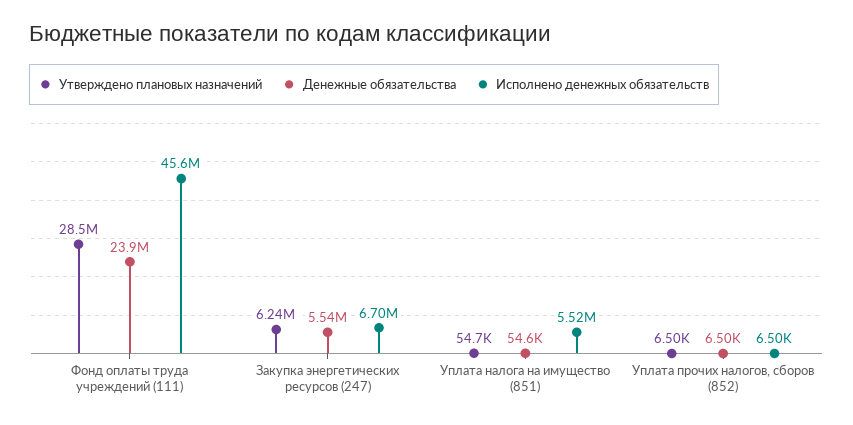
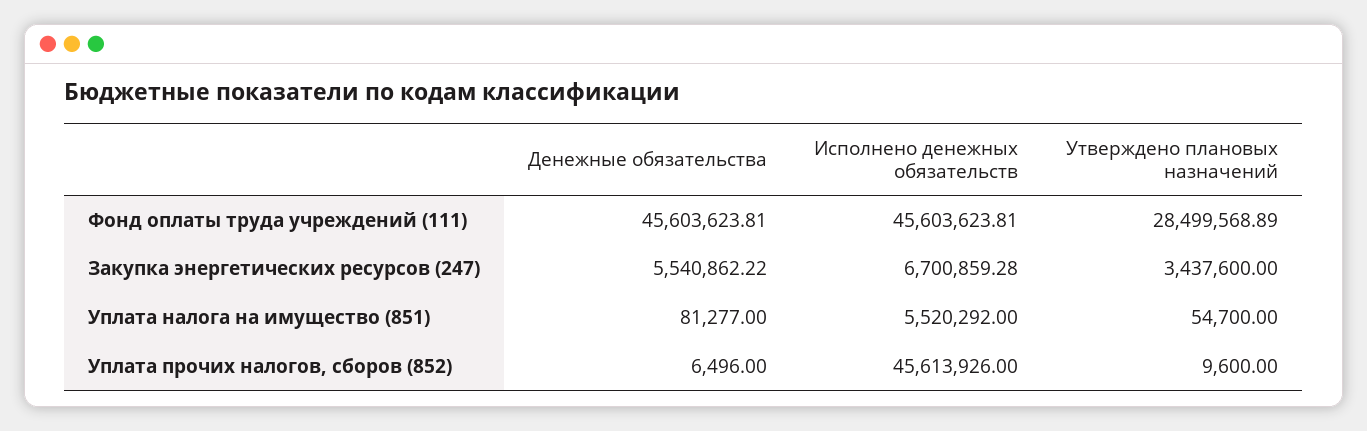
  {
    "Утверждено плановых назначений": {
      "Фонд оплаты труда учреждений (111)": 28499568.89,
-     "Закупка энергетических ресурсов (247)": 6240000,
+     "Закупка энергетических ресурсов (247)": 3437600,
      "Уплата налога на имущество (851)": 54700,
-     "Уплата прочих налогов, сборов (852)": 6500
+     "Уплата прочих налогов, сборов (852)": 9600
    },
    "Денежные обязательства": {
-     "Фонд оплаты труда учреждений (111)": 23900000,
+     "Фонд оплаты труда учреждений (111)": 45603623.81,
      "Закупка энергетических ресурсов (247)": 5540862.22,
-     "Уплата налога на имущество (851)": 54600,
+     "Уплата налога на имущество (851)": 81277,
      "Уплата прочих налогов, сборов (852)": 6496
    },
    "Исполнено денежных обязательств": {
      "Фонд оплаты труда учреждений (111)": 45603623.81,
      "Закупка энергетических ресурсов (247)": 6700859.28,
      "Уплата налога на имущество (851)": 5520292,
-     "Уплата прочих налогов, сборов (852)": 6500
+     "Уплата прочих налогов, сборов (852)": 45613926
    }
  }

